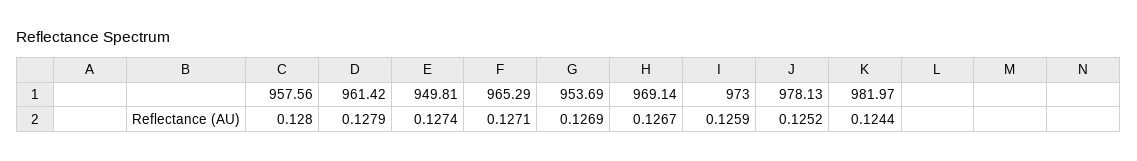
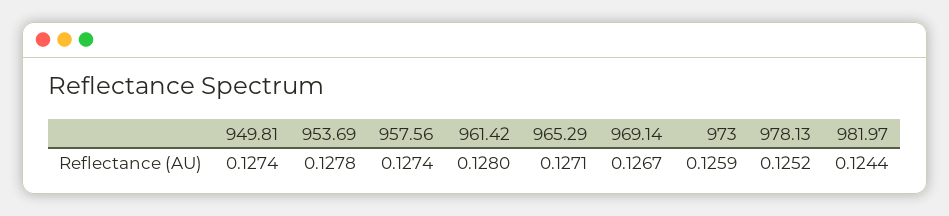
  {
-   "957.56": 0.128,
+   "957.56": 0.1274,
-   "961.42": 0.1279,
+   "961.42": 0.128,
    "949.81": 0.1274,
    "965.29": 0.1271,
-   "953.69": 0.1269,
+   "953.69": 0.1278,
    "969.14": 0.1267,
    "973": 0.1259,
    "978.13": 0.1252,
    "981.97": 0.1244
  }

